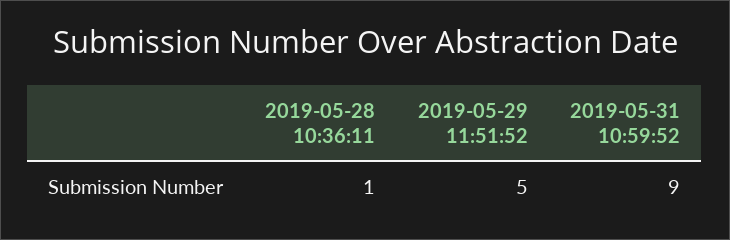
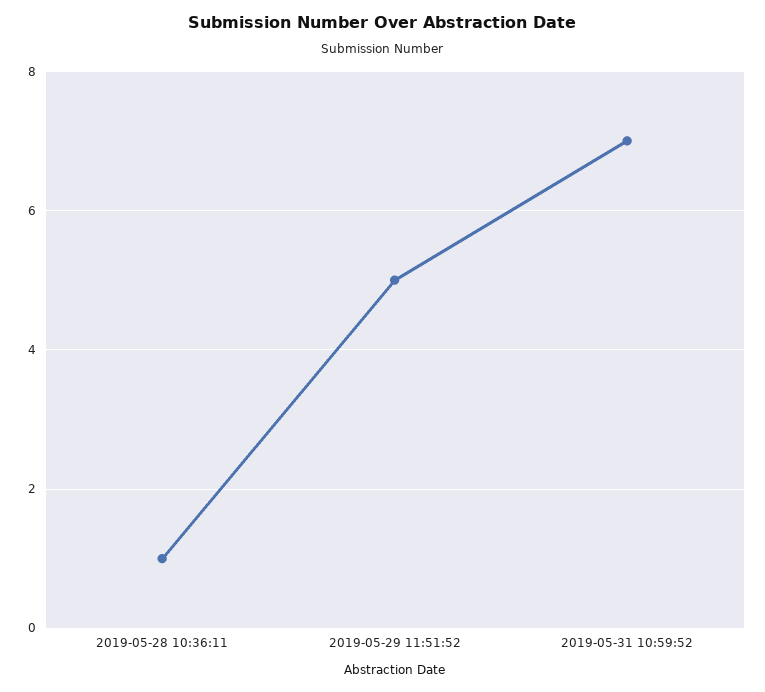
  {
    "2019-05-28 10:36:11": 1,
    "2019-05-29 11:51:52": 5,
-   "2019-05-31 10:59:52": 9
+   "2019-05-31 10:59:52": 7
  }

